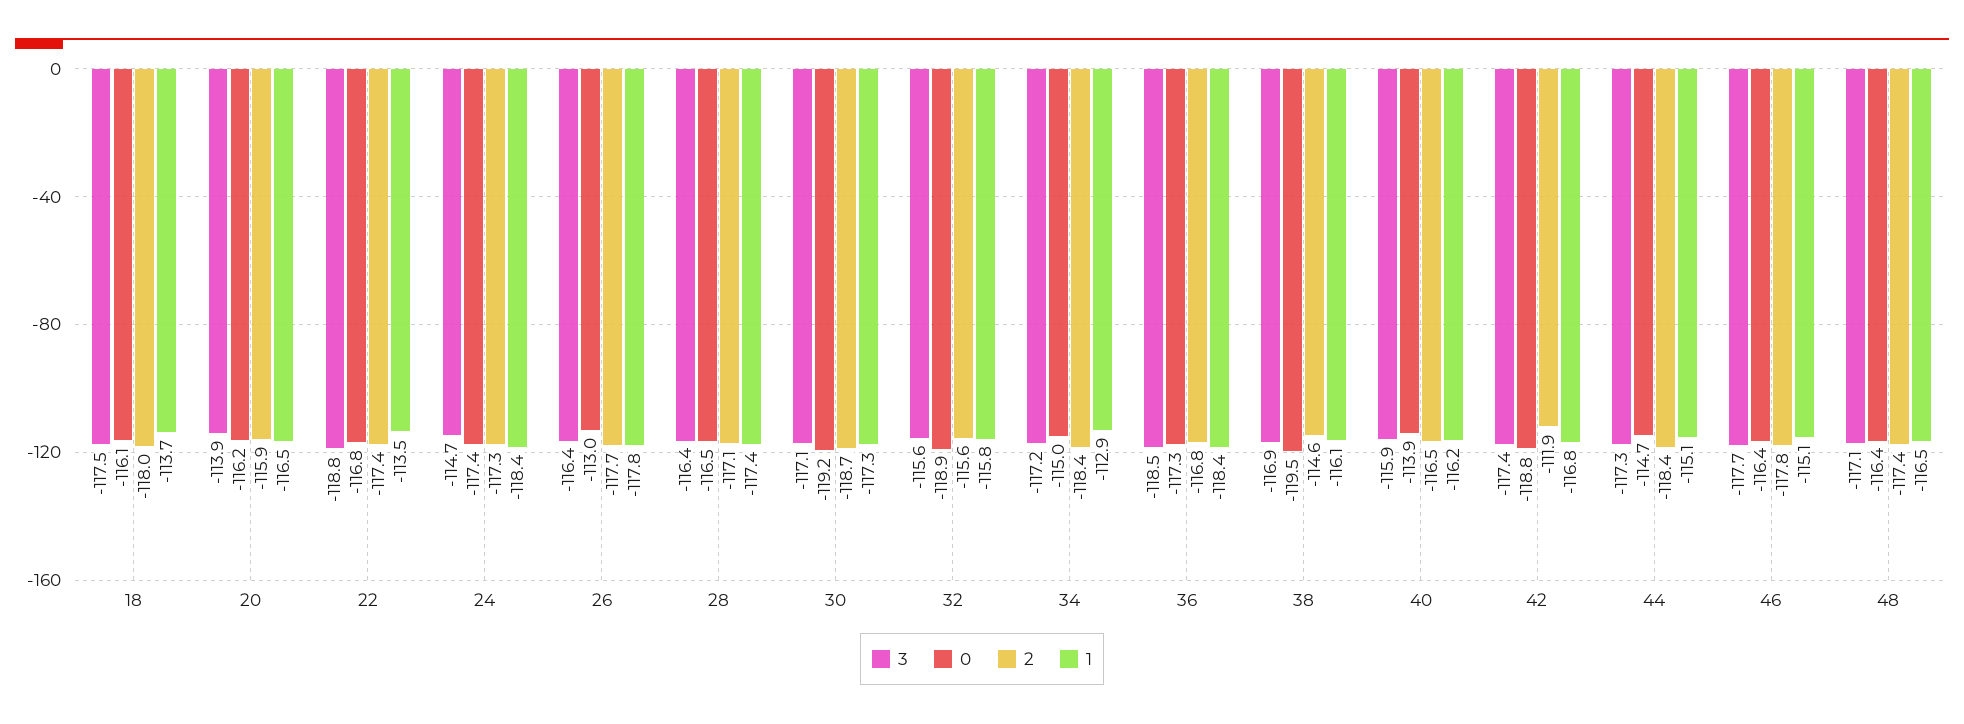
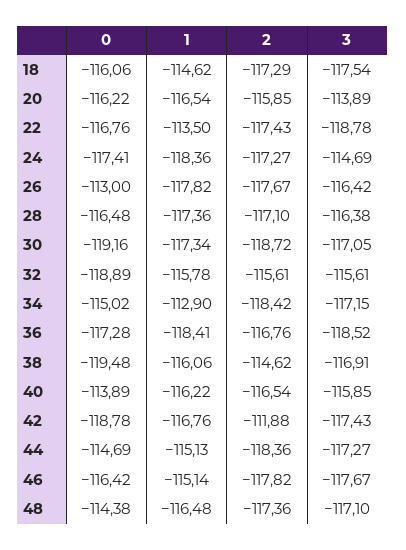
  {
    "3": {
      "18": -117.54,
      "20": -113.89,
      "22": -118.78,
      "24": -114.69,
      "26": -116.42,
      "28": -116.38,
      "30": -117.05,
      "32": -115.61,
      "34": -117.15,
      "36": -118.52,
      "38": -116.91,
      "40": -115.85,
      "42": -117.43,
      "44": -117.27,
      "46": -117.67,
      "48": -117.1
    },
    "0": {
      "18": -116.06,
      "20": -116.22,
      "22": -116.76,
      "24": -117.41,
      "26": -113,
      "28": -116.48,
      "30": -119.16,
      "32": -118.89,
      "34": -115.02,
      "36": -117.28,
      "38": -119.48,
      "40": -113.89,
      "42": -118.78,
      "44": -114.69,
      "46": -116.42,
-     "48": -116.4
+     "48": -114.38
    },
    "2": {
-     "18": -118,
+     "18": -117.29,
      "20": -115.85,
      "22": -117.43,
      "24": -117.27,
      "26": -117.67,
      "28": -117.1,
      "30": -118.72,
      "32": -115.61,
      "34": -118.42,
      "36": -116.76,
      "38": -114.62,
      "40": -116.54,
      "42": -111.88,
      "44": -118.36,
      "46": -117.82,
      "48": -117.36
    },
    "1": {
-     "18": -113.7,
+     "18": -114.62,
      "20": -116.54,
      "22": -113.5,
      "24": -118.36,
      "26": -117.82,
      "28": -117.36,
      "30": -117.34,
      "32": -115.78,
      "34": -112.9,
      "36": -118.41,
      "38": -116.06,
      "40": -116.22,
      "42": -116.76,
      "44": -115.13,
      "46": -115.14,
      "48": -116.48
    }
  }

